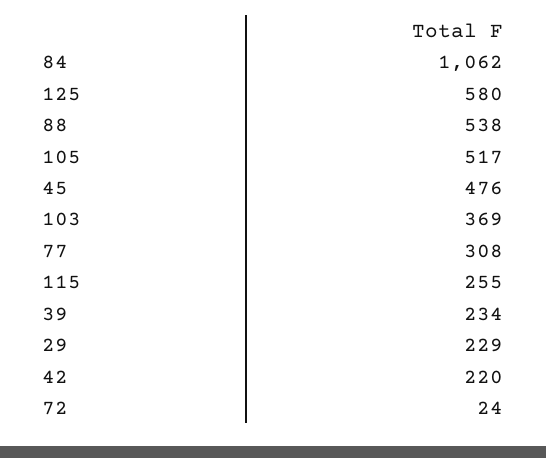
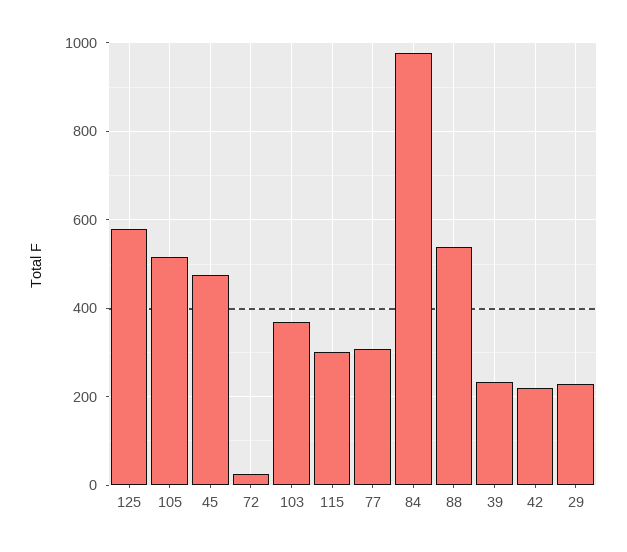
  {
-   "84": 1062,
+   "84": 980,
    "125": 580,
    "88": 538,
    "105": 517,
    "45": 476,
    "103": 369,
    "77": 308,
-   "115": 255,
+   "115": 300,
    "39": 234,
    "29": 229,
    "42": 220,
    "72": 24
  }

